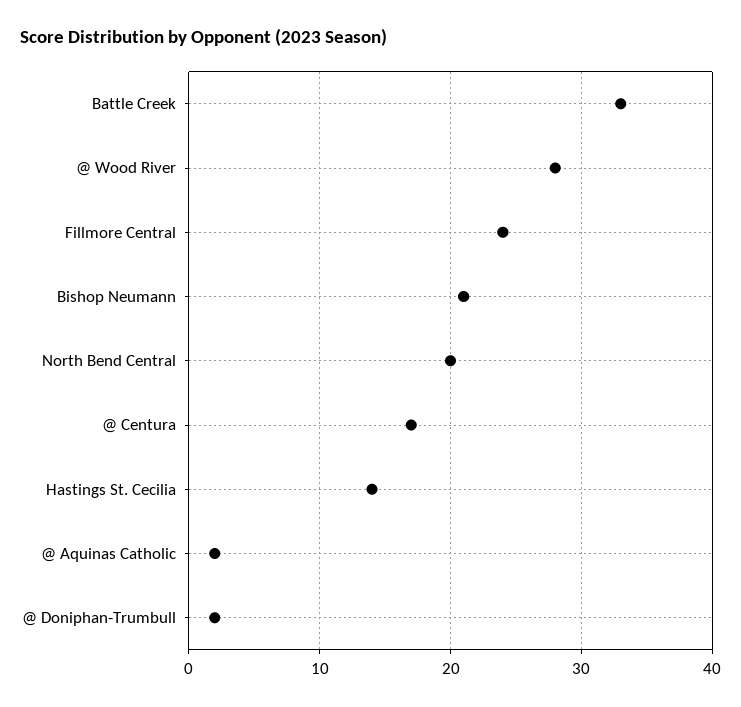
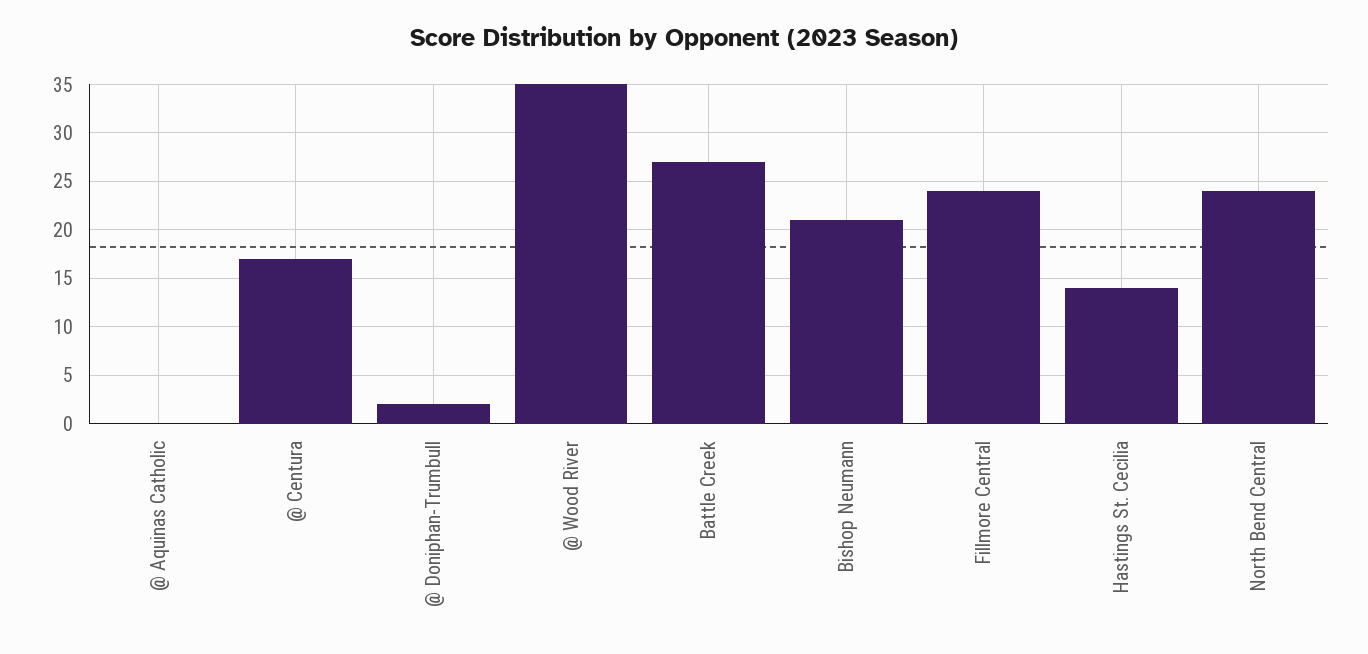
  {
-   "Battle Creek": 33,
+   "Battle Creek": 27,
-   "@ Wood River": 28,
+   "@ Wood River": 35,
    "Fillmore Central": 24,
    "Bishop Neumann": 21,
-   "North Bend Central": 20,
+   "North Bend Central": 24,
    "@ Centura": 17,
    "Hastings St. Cecilia": 14,
-   "@ Aquinas Catholic": 2,
+   "@ Aquinas Catholic": 0,
    "@ Doniphan-Trumbull": 2
  }

